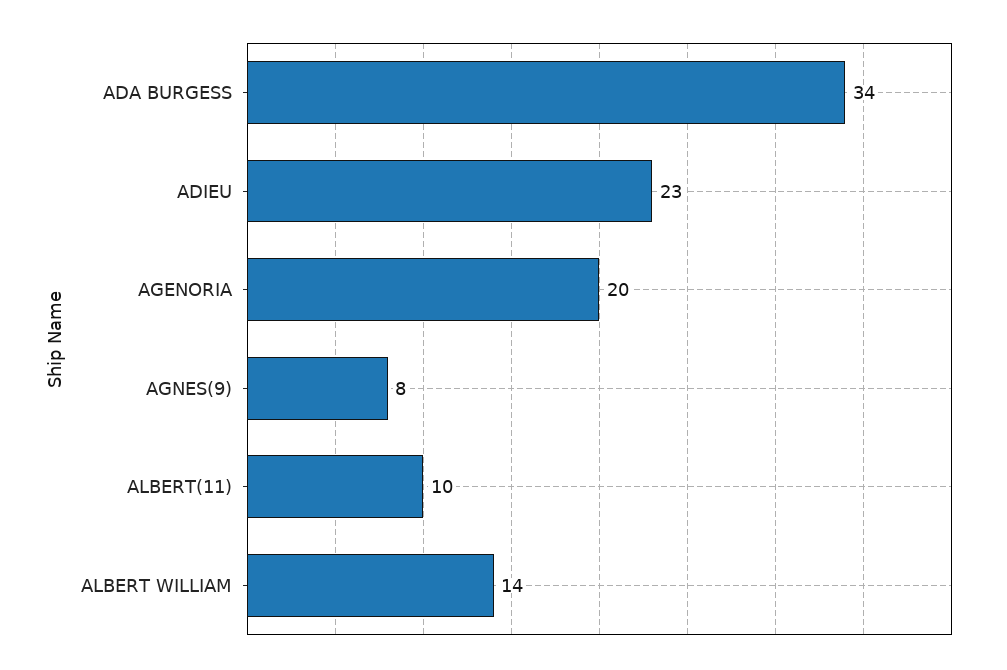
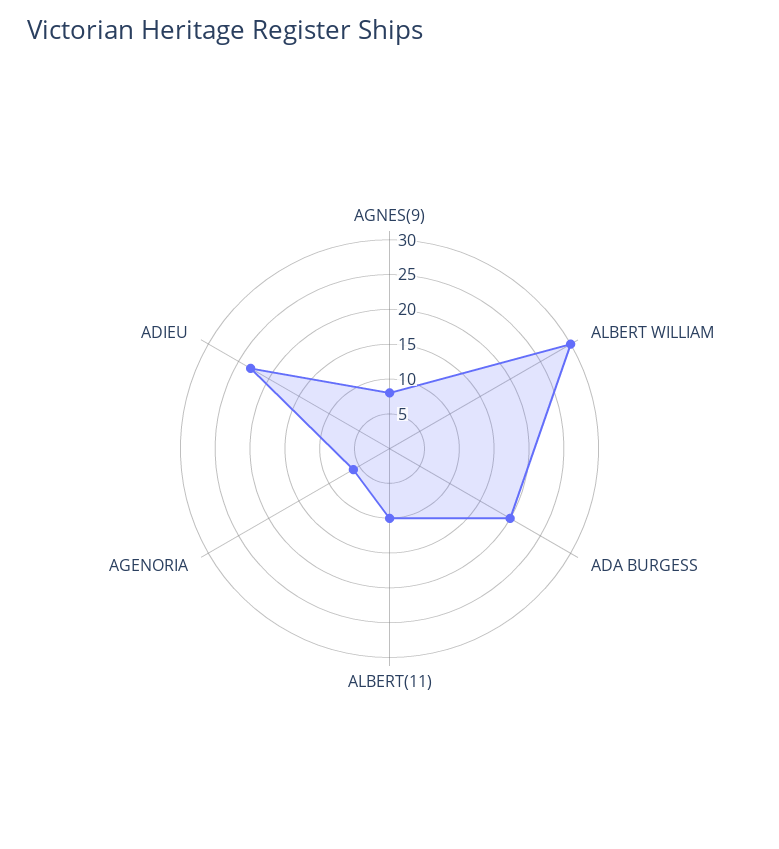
  {
-   "ADA BURGESS": 34,
+   "ADA BURGESS": 20,
    "ADIEU": 23,
-   "AGENORIA": 20,
+   "AGENORIA": 5,
    "AGNES(9)": 8,
    "ALBERT(11)": 10,
-   "ALBERT WILLIAM": 14
+   "ALBERT WILLIAM": 30
  }

